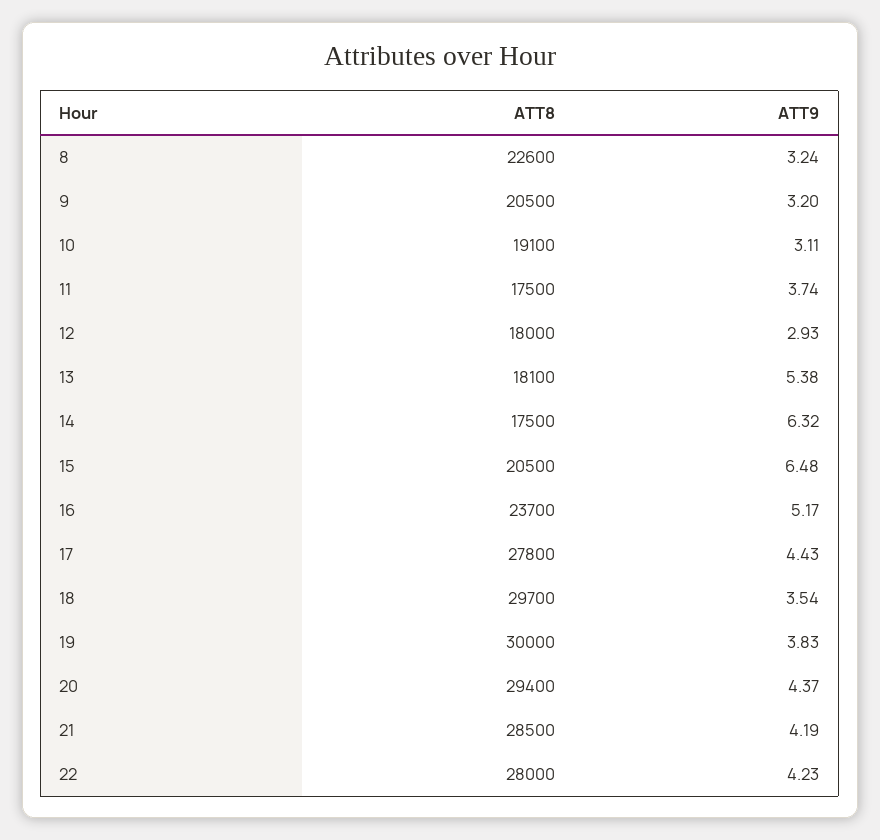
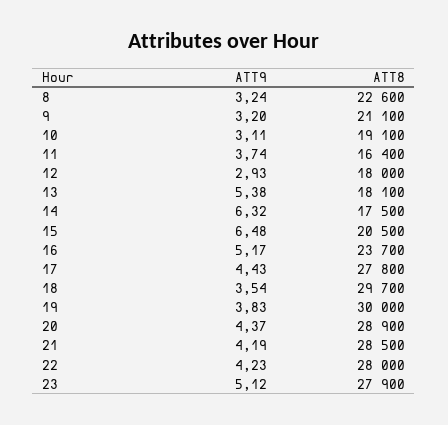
  {
    "ATT8": {
      "8": 22600,
-     "9": 20500,
+     "9": 21100,
      "10": 19100,
-     "11": 17500,
+     "11": 16400,
      "12": 18000,
      "13": 18100,
      "14": 17500,
      "15": 20500,
      "16": 23700,
      "17": 27800,
      "18": 29700,
      "19": 30000,
-     "20": 29400,
+     "20": 28900,
      "21": 28500,
-     "22": 28000
+     "22": 28000,
+     "23": 27900
    },
    "ATT9": {
      "8": 3.24,
      "9": 3.2,
      "10": 3.11,
      "11": 3.74,
      "12": 2.93,
      "13": 5.38,
      "14": 6.32,
      "15": 6.48,
      "16": 5.17,
      "17": 4.43,
      "18": 3.54,
      "19": 3.83,
      "20": 4.37,
      "21": 4.19,
-     "22": 4.23
+     "22": 4.23,
+     "23": 5.12
    }
  }

